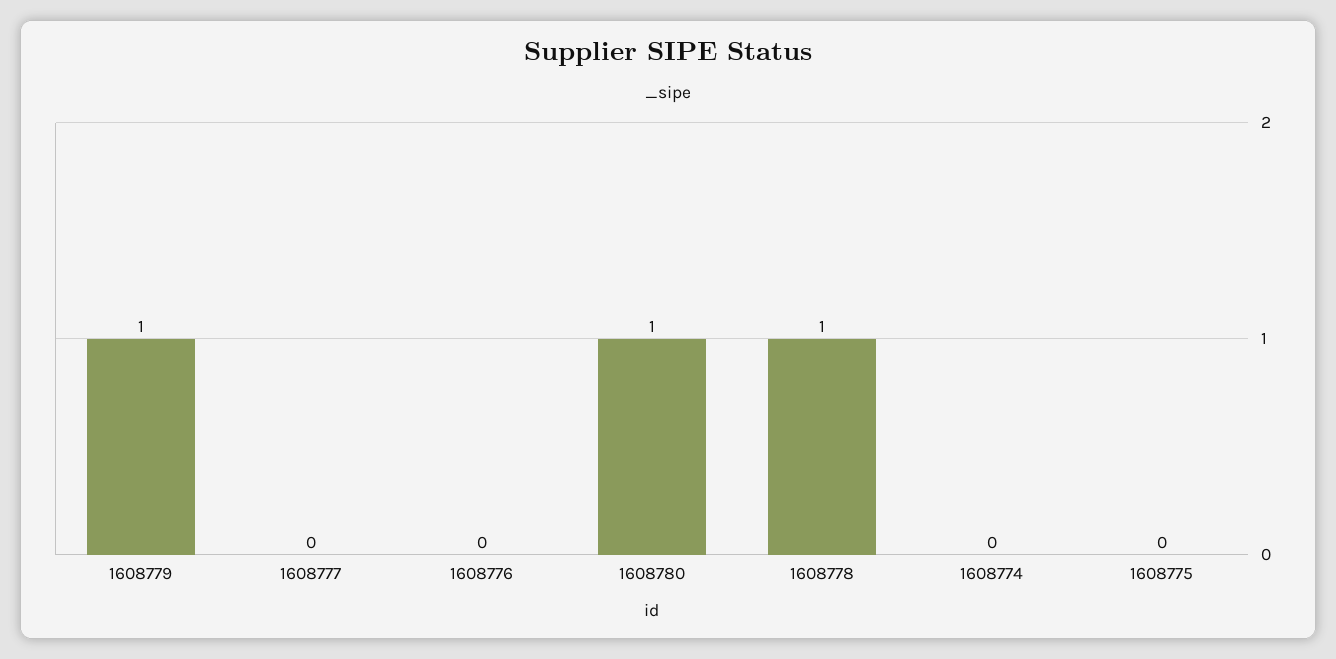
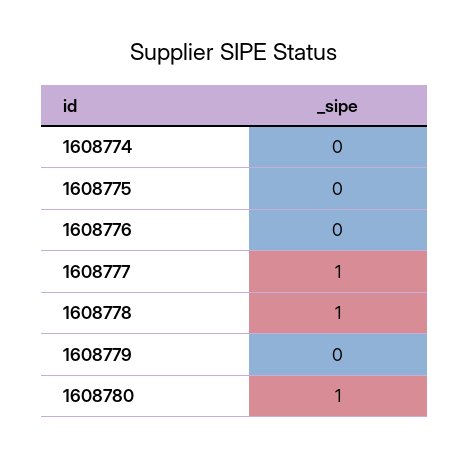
  {
-   "1608779": 1,
+   "1608779": 0,
-   "1608777": 0,
+   "1608777": 1,
    "1608776": 0,
    "1608780": 1,
    "1608778": 1,
    "1608774": 0,
    "1608775": 0
  }

